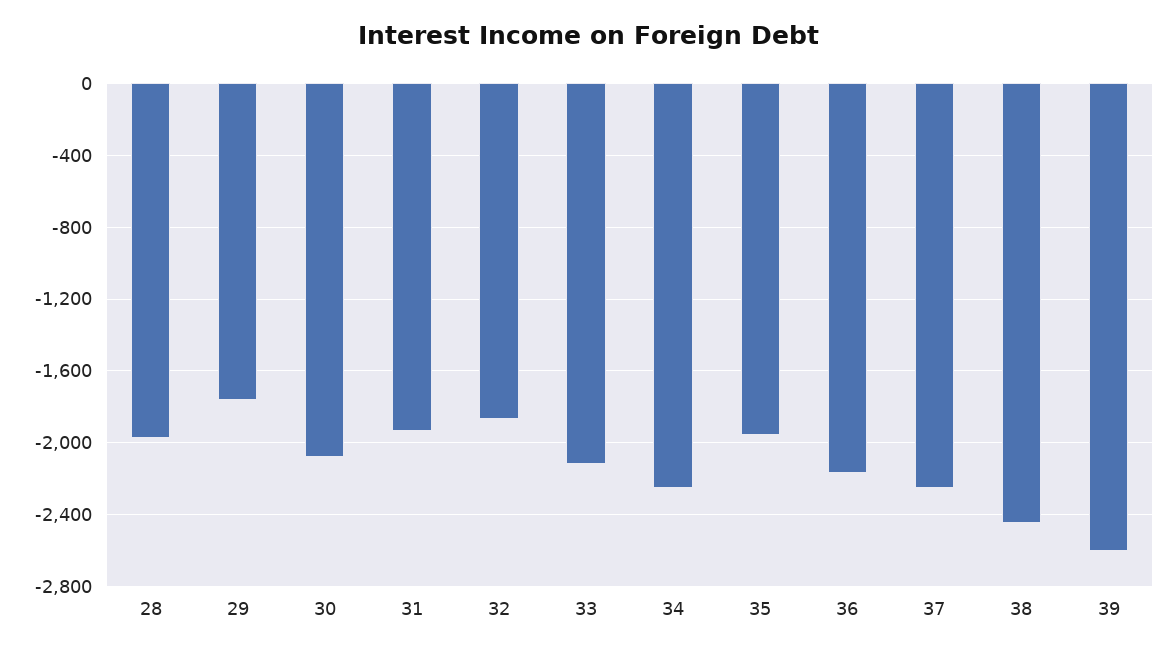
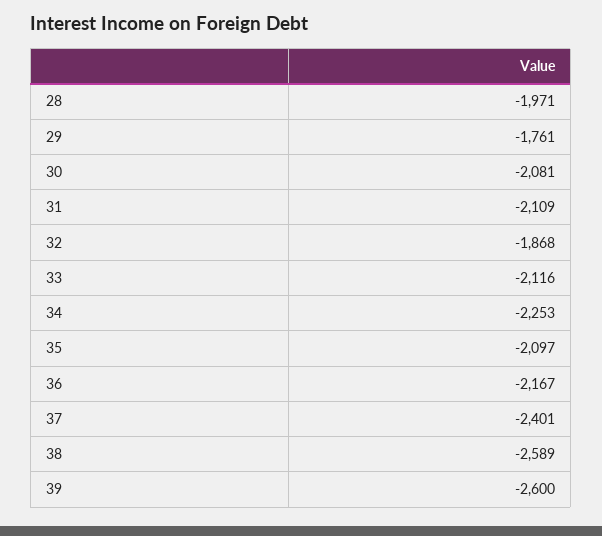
  {
    "28": -1971,
    "29": -1761,
    "30": -2081,
-   "31": -1950,
+   "31": -2109,
    "32": -1868,
    "33": -2116,
    "34": -2253,
-   "35": -1950,
+   "35": -2097,
    "36": -2167,
-   "37": -2250,
+   "37": -2401,
-   "38": -2450,
+   "38": -2589,
    "39": -2600
  }

